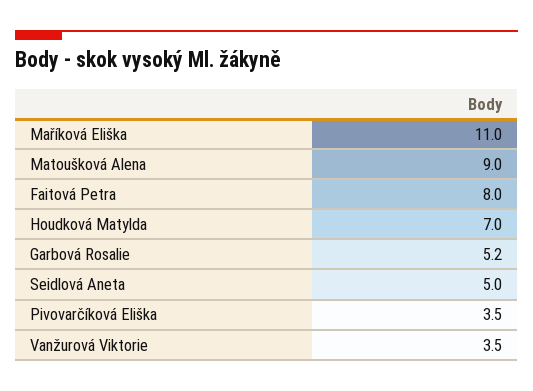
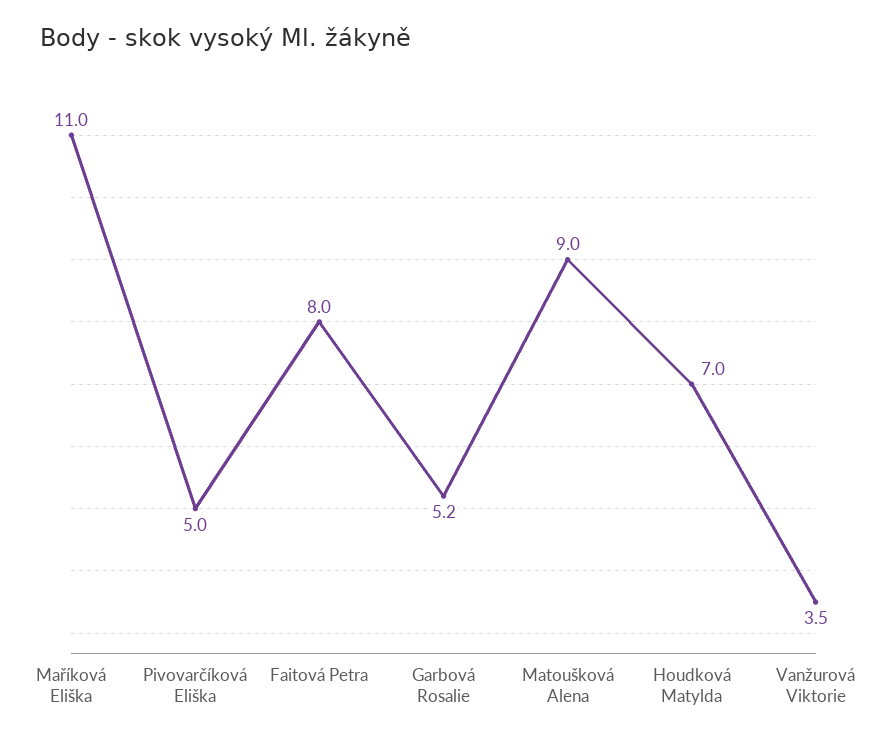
  {
    "Maříková Eliška": 11,
    "Matoušková Alena": 9,
    "Faitová Petra": 8,
    "Houdková Matylda": 7,
    "Garbová Rosalie": 5.2,
-   "Seidlová Aneta": 5,
-   "Pivovarčíková Eliška": 3.5,
+   "Pivovarčíková Eliška": 5,
    "Vanžurová Viktorie": 3.5
  }

